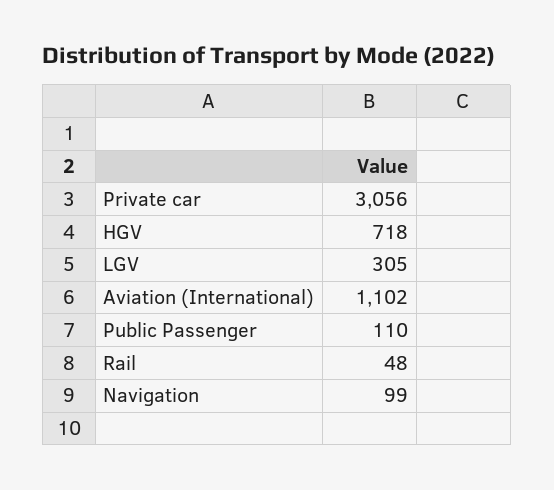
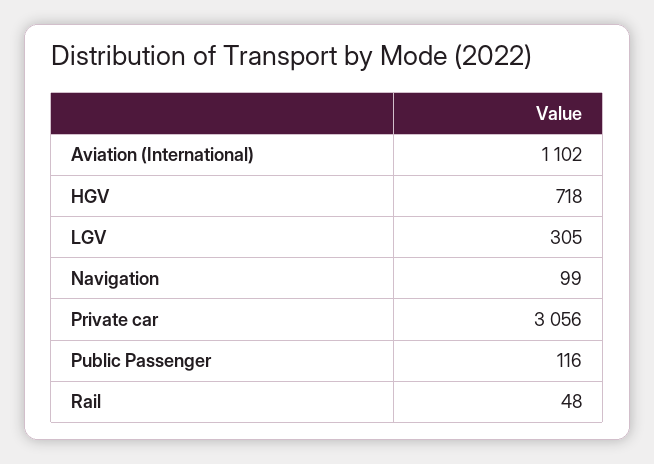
  {
    "Private car": 3056,
    "HGV": 718,
    "LGV": 305,
    "Aviation (International)": 1102,
-   "Public Passenger": 110,
+   "Public Passenger": 116,
    "Rail": 48,
    "Navigation": 99
  }

